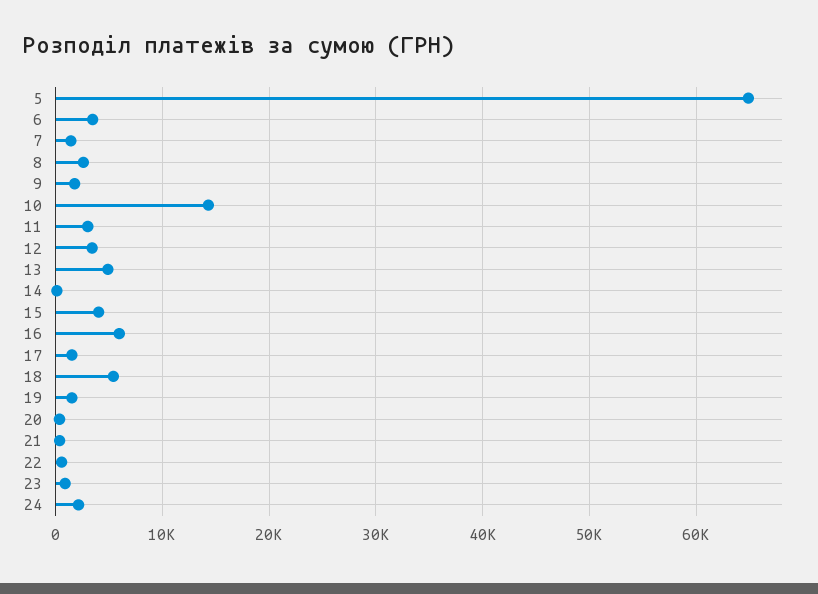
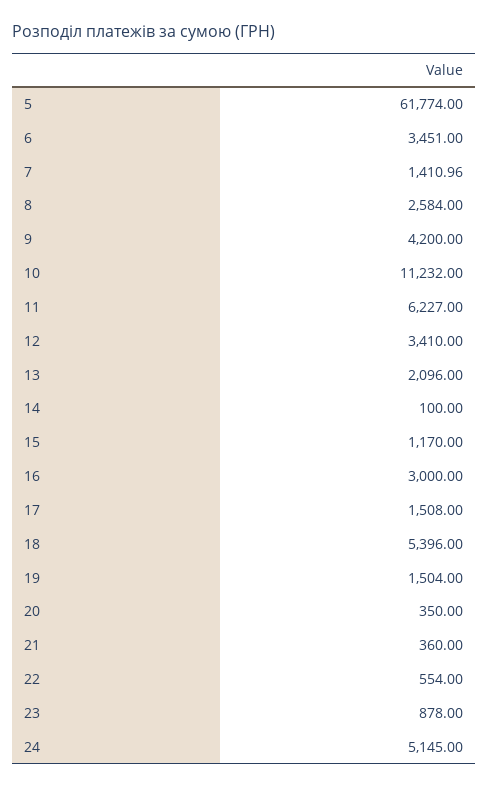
  {
-   "5": 65000,
+   "5": 61774,
    "6": 3451,
    "7": 1410.96,
    "8": 2584,
-   "9": 2000,
+   "9": 4200,
-   "10": 14000,
+   "10": 11232,
-   "11": 3000,
+   "11": 6227,
    "12": 3410,
-   "13": 5000,
+   "13": 2096,
    "14": 100,
-   "15": 4000,
+   "15": 1170,
-   "16": 6000,
+   "16": 3000,
    "17": 1508,
    "18": 5396,
    "19": 1504,
    "20": 350,
    "21": 360,
    "22": 554,
    "23": 878,
-   "24": 2000
+   "24": 5145
  }

